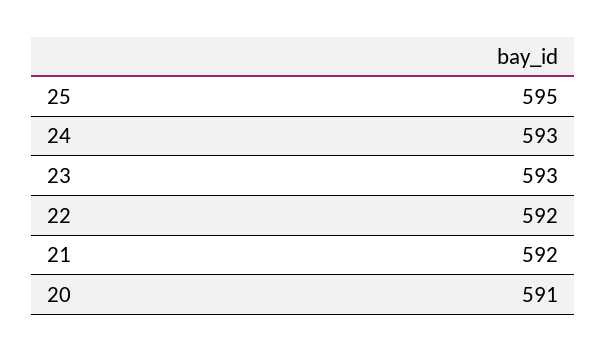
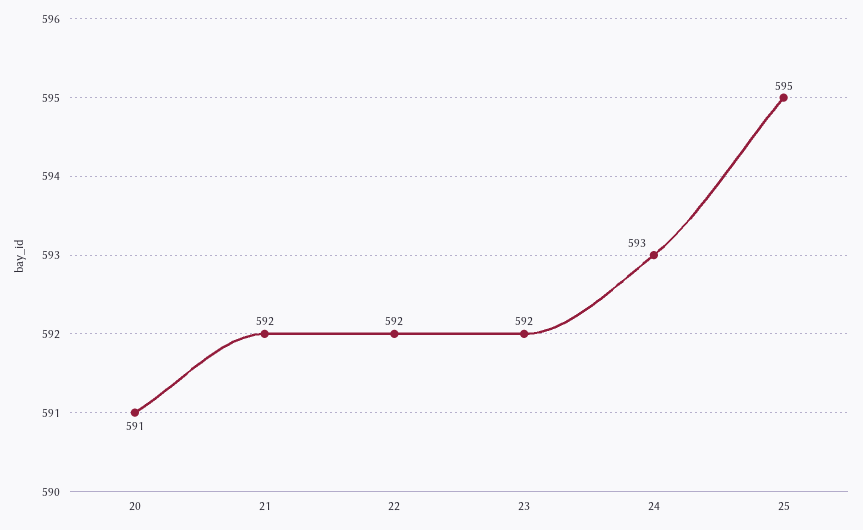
  {
    "25": 595,
    "24": 593,
-   "23": 593,
+   "23": 592,
    "22": 592,
    "21": 592,
    "20": 591
  }

